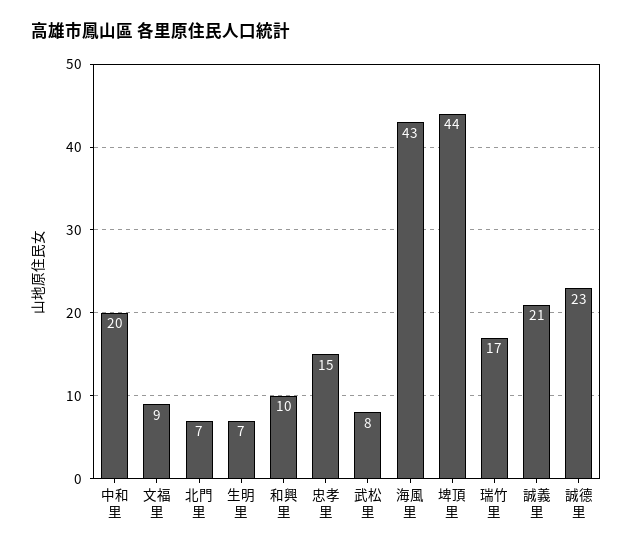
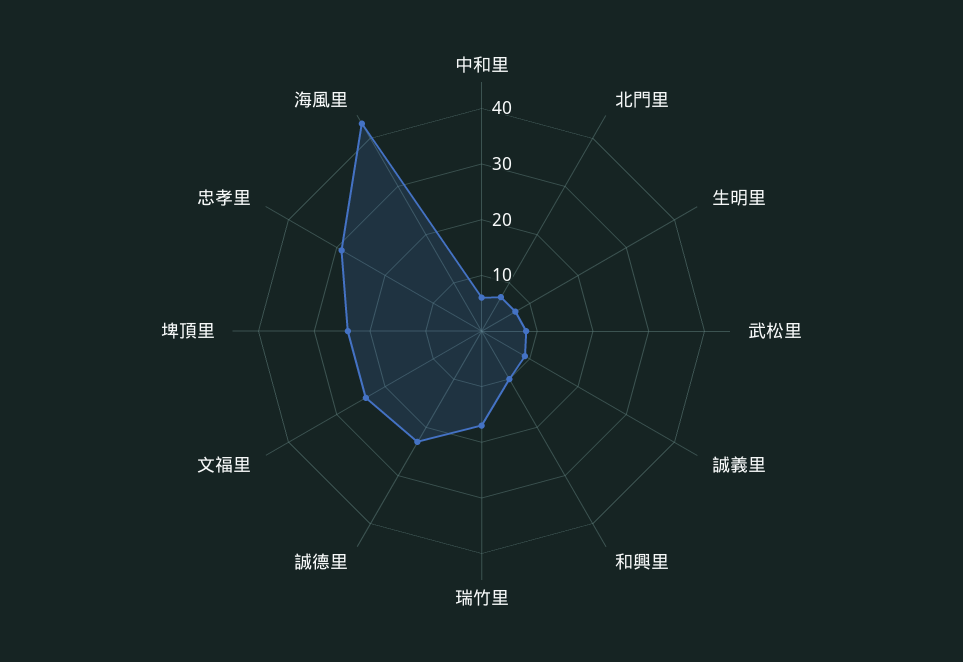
  {
-   "中和里": 20,
+   "中和里": 5,
-   "文福里": 9,
+   "文福里": 25,
    "北門里": 7,
    "生明里": 7,
    "和興里": 10,
-   "忠孝里": 15,
+   "忠孝里": 30,
    "武松里": 8,
    "海風里": 43,
-   "埤頂里": 44,
+   "埤頂里": 25,
    "瑞竹里": 17,
-   "誠義里": 21,
+   "誠義里": 10,
    "誠德里": 23
  }

